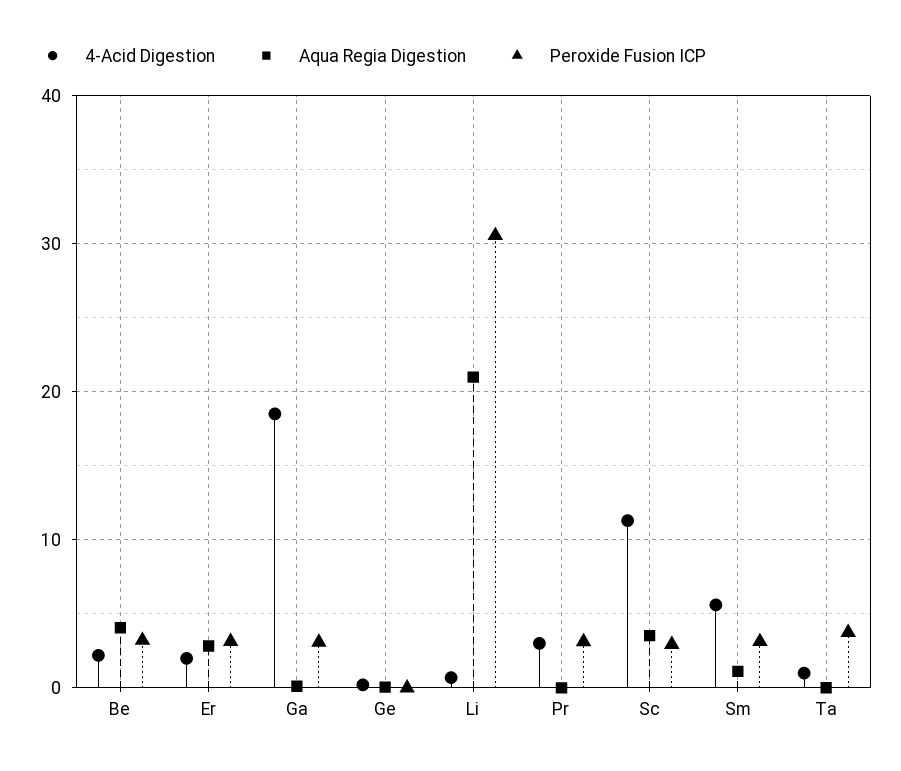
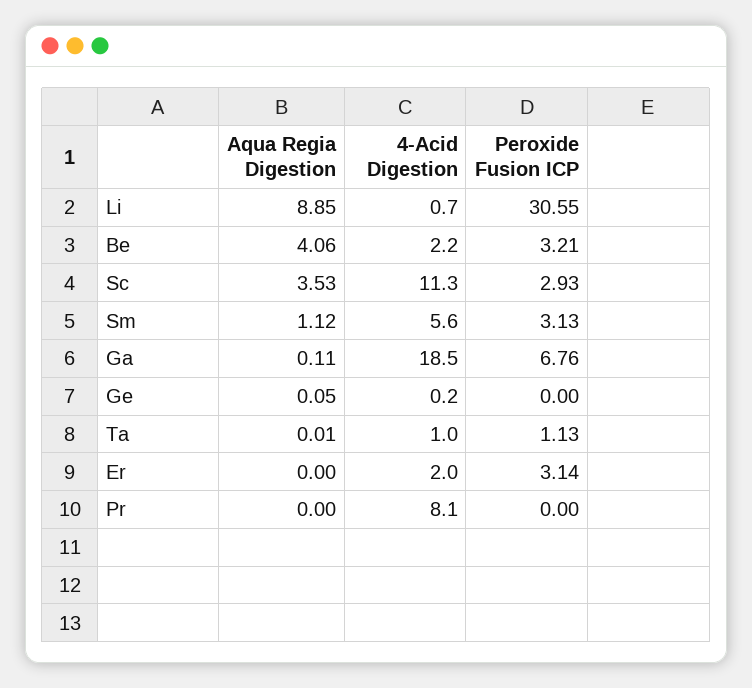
  {
    "4-Acid Digestion": {
      "Be": 2.2,
      "Er": 2,
      "Ga": 18.5,
      "Ge": 0.2,
      "Li": 0.7,
-     "Pr": 3,
+     "Pr": 8.1,
      "Sc": 11.3,
      "Sm": 5.6,
      "Ta": 1
    },
    "Aqua Regia Digestion": {
      "Be": 4.06,
-     "Er": 3,
+     "Er": 0,
      "Ga": 0.11,
      "Ge": 0.05,
-     "Li": 21,
+     "Li": 8.85,
      "Pr": 0,
      "Sc": 3.53,
      "Sm": 1.12,
      "Ta": 0.01
    },
    "Peroxide Fusion ICP": {
      "Be": 3.21,
      "Er": 3.14,
-     "Ga": 3,
+     "Ga": 6.76,
      "Ge": 0,
      "Li": 30.55,
-     "Pr": 3,
+     "Pr": 0,
      "Sc": 2.93,
      "Sm": 3.13,
-     "Ta": 4
+     "Ta": 1.13
    }
  }

